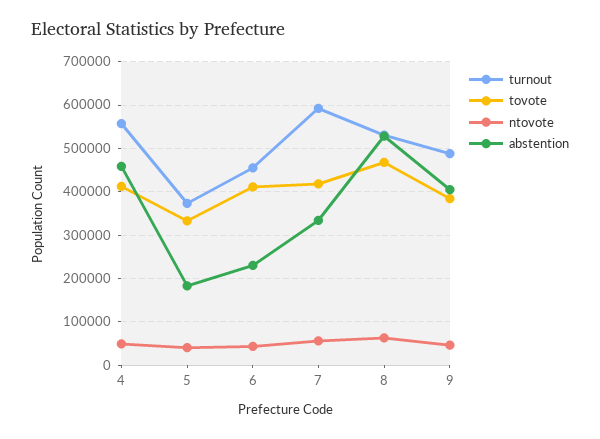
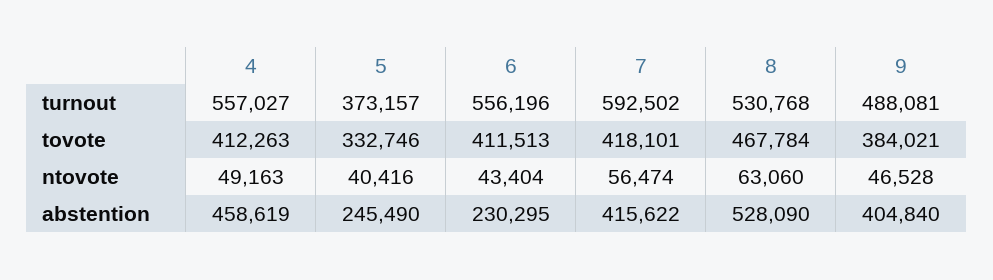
  {
    "turnout": {
      "4": 557027,
      "5": 373157,
-     "6": 460000,
+     "6": 556196,
      "7": 592502,
      "8": 530768,
      "9": 488081
    },
    "tovote": {
      "4": 412263,
      "5": 332746,
      "6": 411513,
      "7": 418101,
      "8": 467784,
      "9": 384021
    },
    "ntovote": {
      "4": 49163,
      "5": 40416,
      "6": 43404,
      "7": 56474,
      "8": 63060,
      "9": 46528
    },
    "abstention": {
      "4": 458619,
-     "5": 180000,
+     "5": 245490,
      "6": 230295,
-     "7": 340000,
+     "7": 415622,
      "8": 528090,
      "9": 404840
    }
  }

